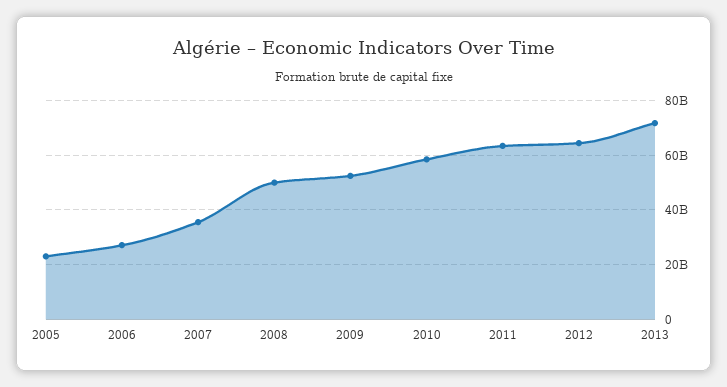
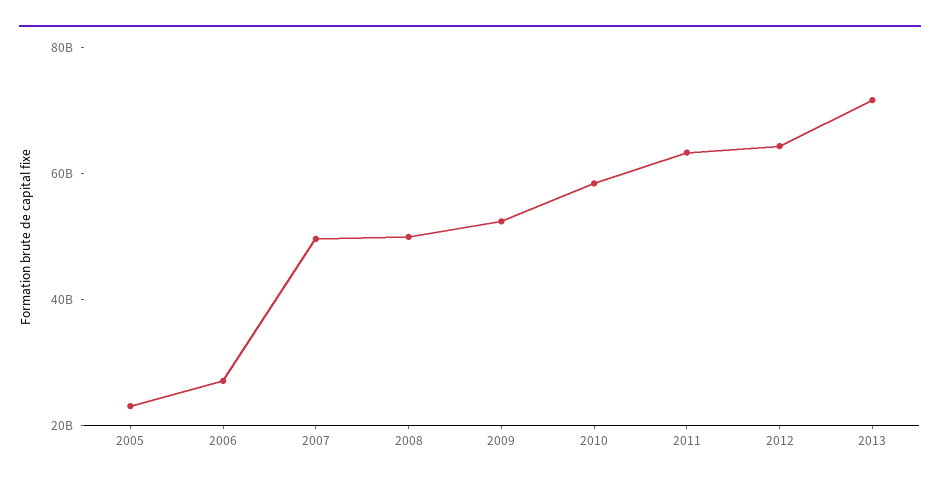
  {
    "2005": 22500000000,
    "2006": 27500000000,
-   "2007": 35000000000,
+   "2007": 50000000000,
    "2008": 50000000000,
    "2009": 52500000000,
    "2010": 57500000000,
    "2011": 62500000000,
    "2012": 65000000000,
    "2013": 72500000000
  }

